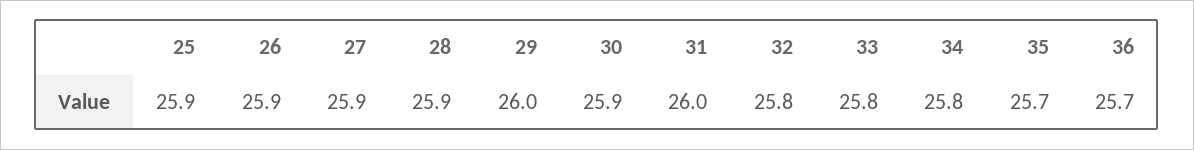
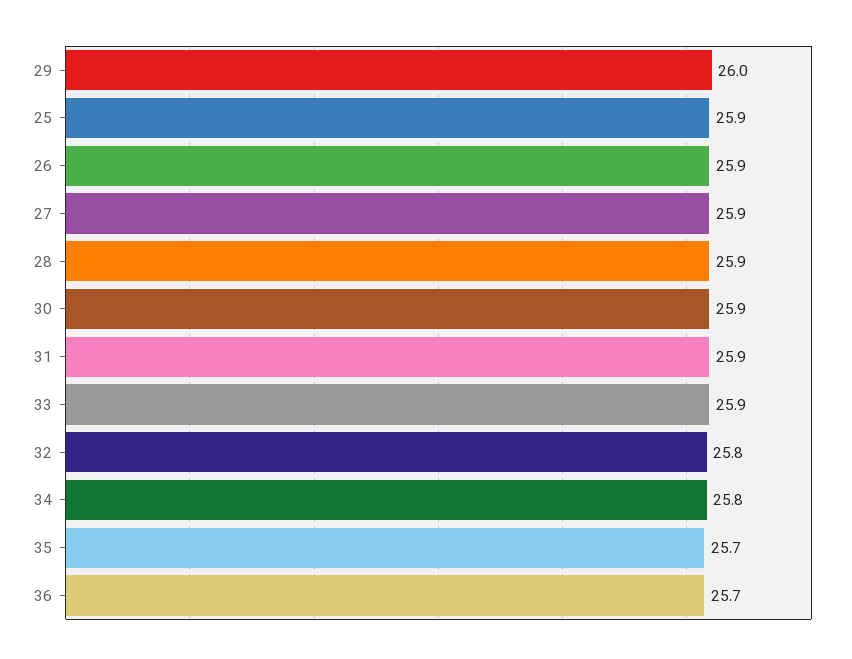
  {
    "25": 25.9,
    "26": 25.9,
    "27": 25.9,
    "28": 25.9,
    "29": 26,
    "30": 25.9,
-   "31": 26,
+   "31": 25.9,
    "32": 25.8,
-   "33": 25.8,
+   "33": 25.9,
    "34": 25.8,
    "35": 25.7,
    "36": 25.7
  }

